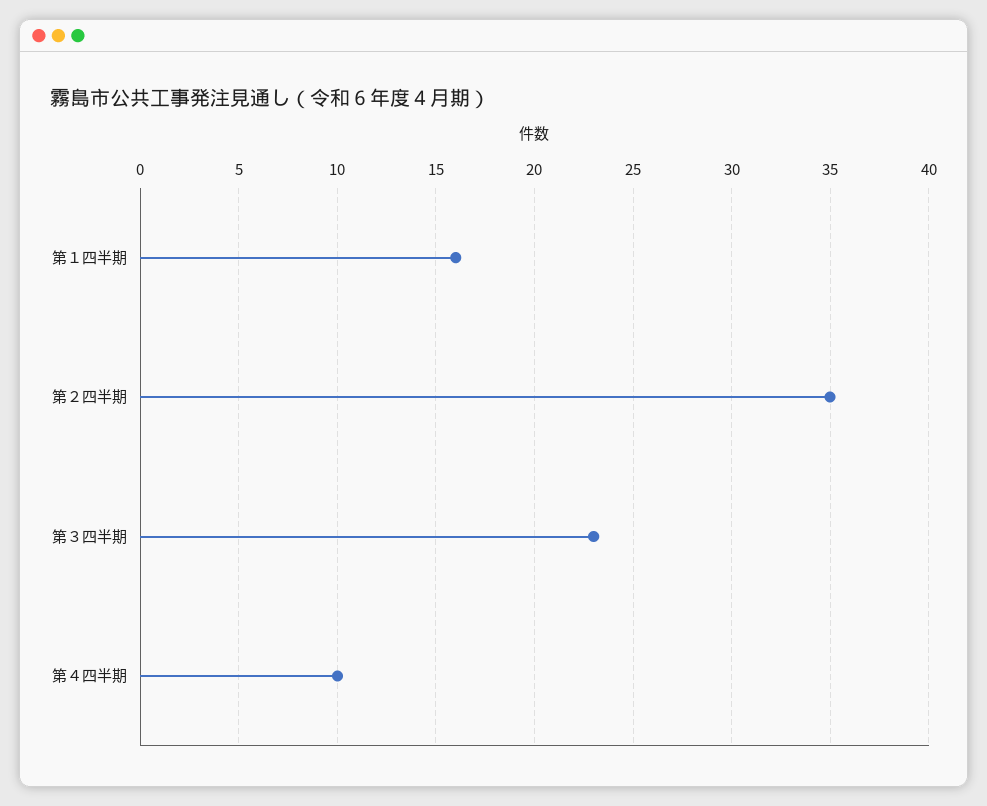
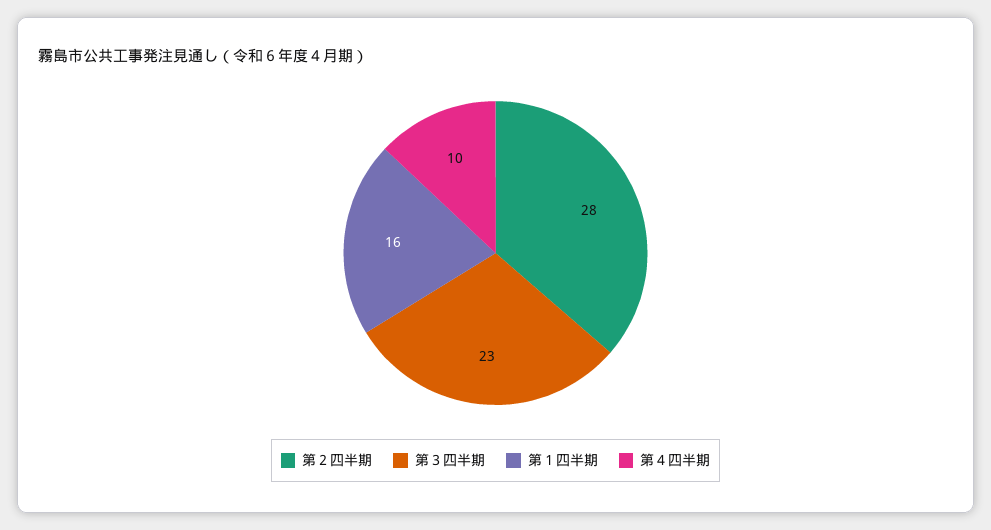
  {
    "第１四半期": 16,
-   "第２四半期": 35,
+   "第２四半期": 28,
    "第３四半期": 23,
    "第４四半期": 10
  }

